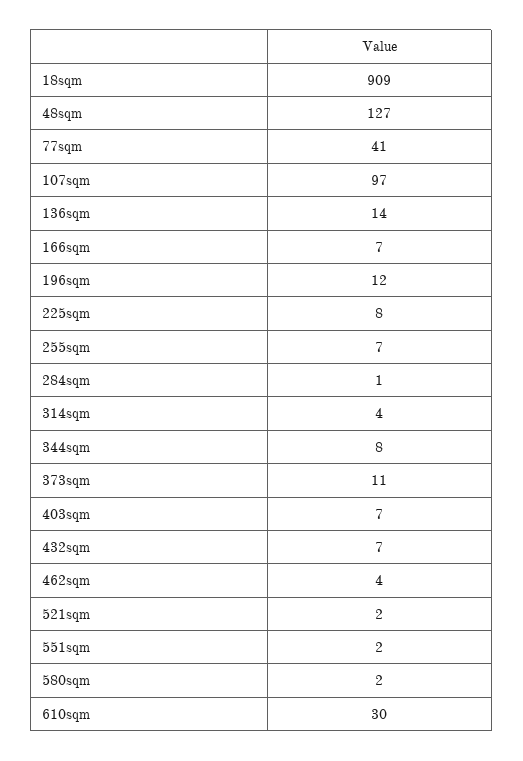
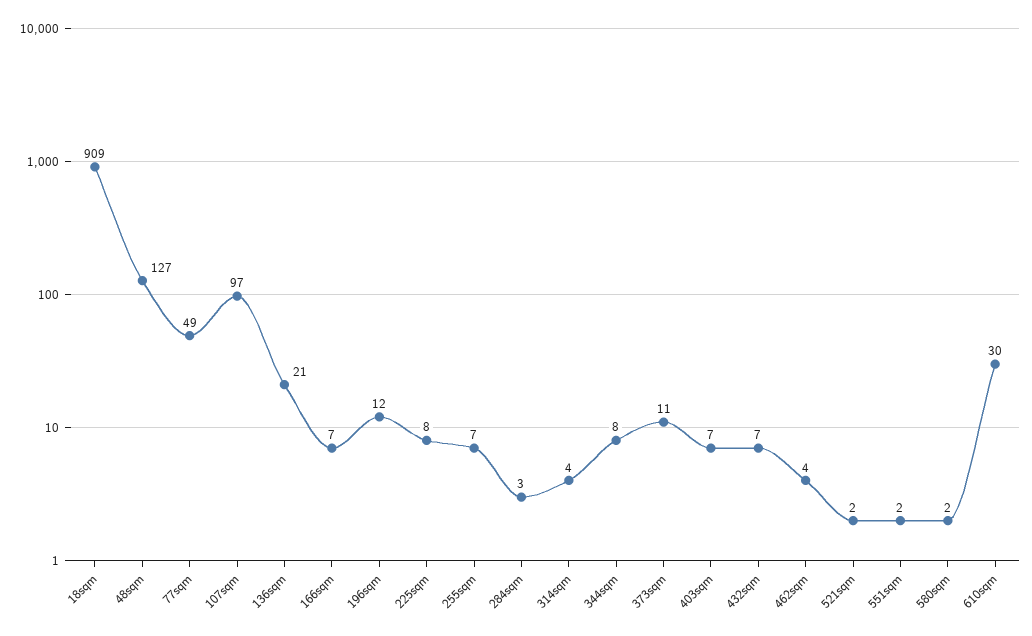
  {
    "18sqm": 909,
    "48sqm": 127,
-   "77sqm": 41,
+   "77sqm": 49,
    "107sqm": 97,
-   "136sqm": 14,
+   "136sqm": 21,
    "166sqm": 7,
    "196sqm": 12,
    "225sqm": 8,
    "255sqm": 7,
-   "284sqm": 1,
+   "284sqm": 3,
    "314sqm": 4,
    "344sqm": 8,
    "373sqm": 11,
    "403sqm": 7,
    "432sqm": 7,
    "462sqm": 4,
    "521sqm": 2,
    "551sqm": 2,
    "580sqm": 2,
    "610sqm": 30
  }

